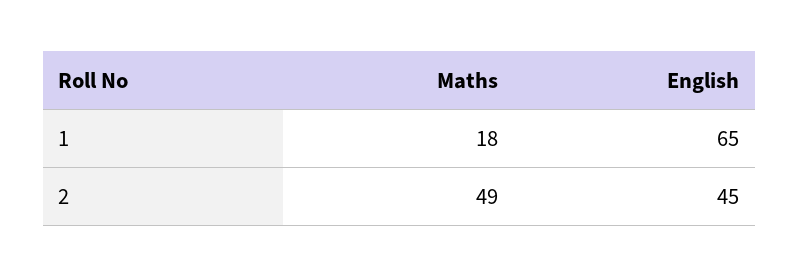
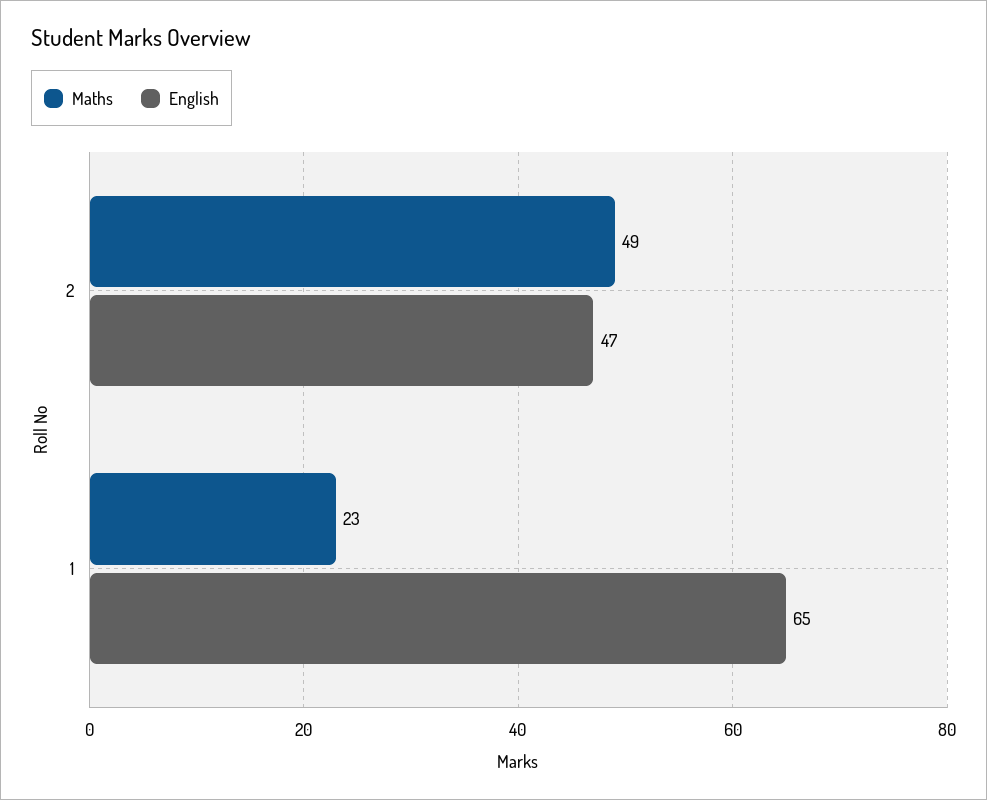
  {
    "Maths": {
-     "1": 18,
+     "1": 23,
      "2": 49
    },
    "English": {
      "1": 65,
-     "2": 45
+     "2": 47
    }
  }

